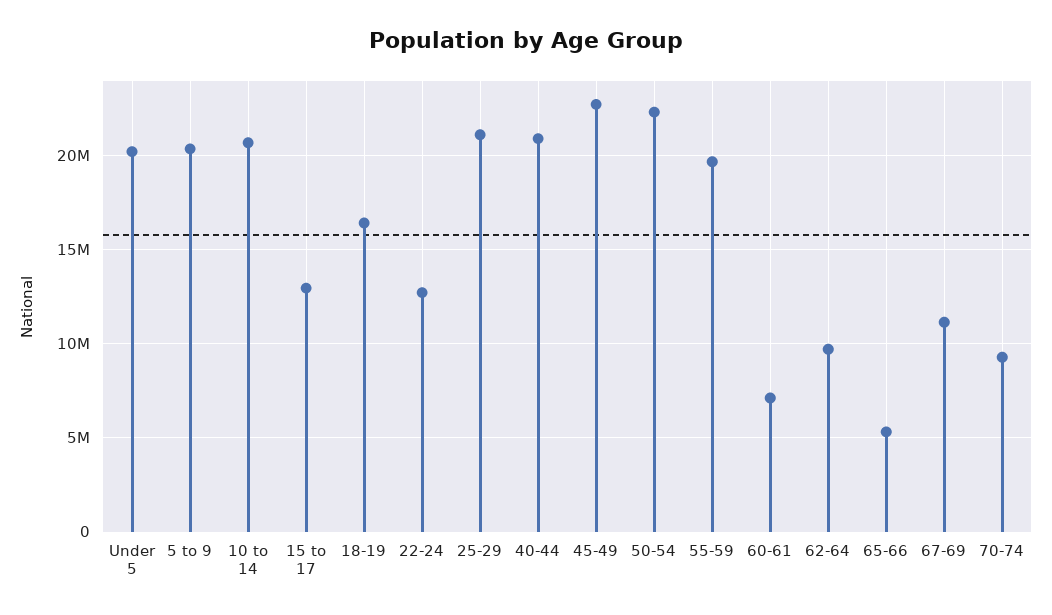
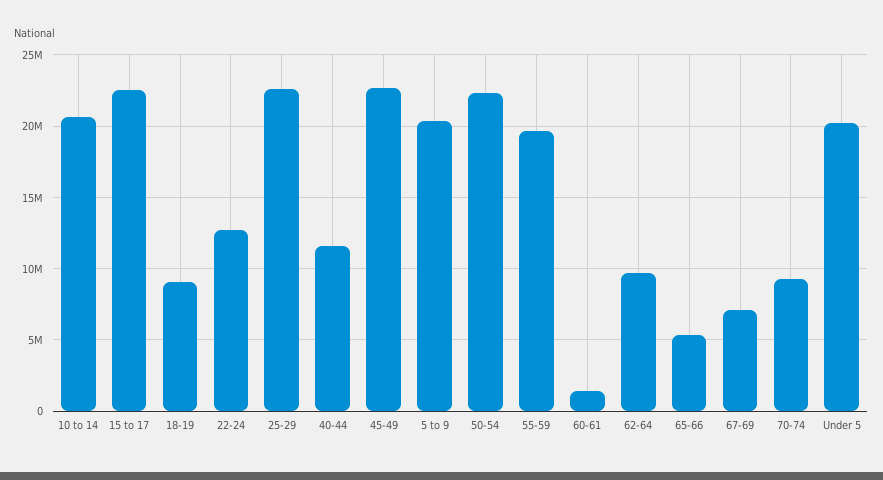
  {
    "Under 5": 20000000,
    "5 to 9": 20500000,
    "10 to 14": 20500000,
-   "15 to 17": 13000000,
+   "15 to 17": 22500000,
-   "18-19": 16500000,
+   "18-19": 9000000,
    "22-24": 12500000,
-   "25-29": 21000000,
+   "25-29": 22500000,
-   "40-44": 21000000,
+   "40-44": 11500000,
    "45-49": 22500000,
    "50-54": 22500000,
    "55-59": 19500000,
-   "60-61": 7000000,
+   "60-61": 1500000,
    "62-64": 9500000,
    "65-66": 5500000,
-   "67-69": 11000000,
+   "67-69": 7000000,
    "70-74": 9500000
  }

